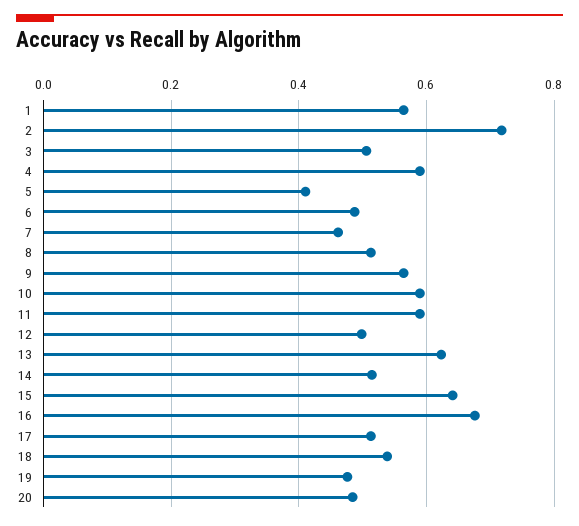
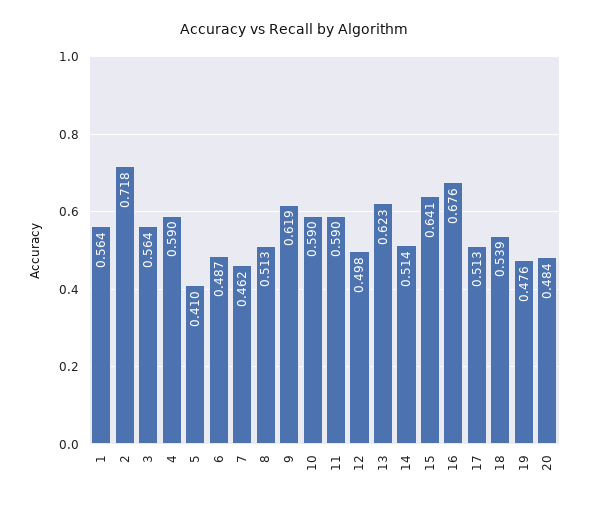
  {
    "1": 0.564,
    "2": 0.718,
-   "3": 0.5,
+   "3": 0.564,
    "4": 0.59,
    "5": 0.41,
    "6": 0.487,
    "7": 0.462,
    "8": 0.513,
-   "9": 0.56,
+   "9": 0.619,
    "10": 0.59,
    "11": 0.59,
    "12": 0.498,
    "13": 0.623,
    "14": 0.514,
    "15": 0.641,
    "16": 0.676,
    "17": 0.513,
    "18": 0.539,
    "19": 0.476,
    "20": 0.484
  }

